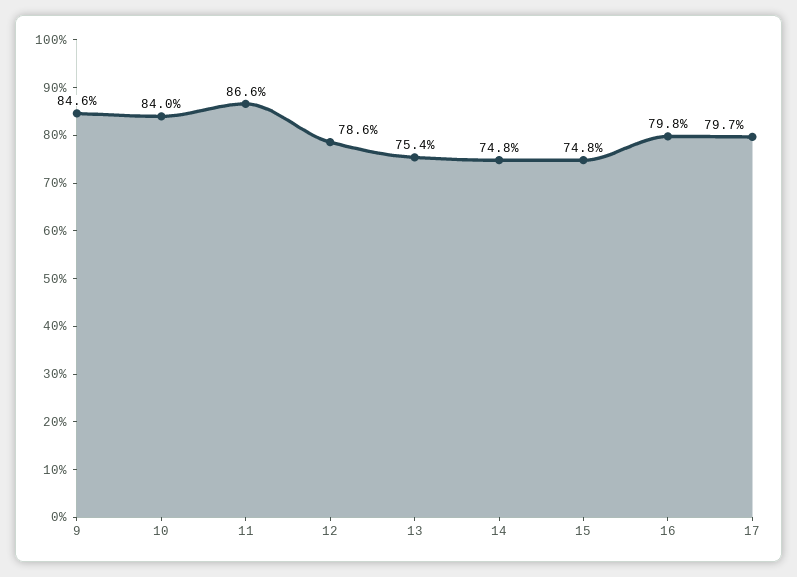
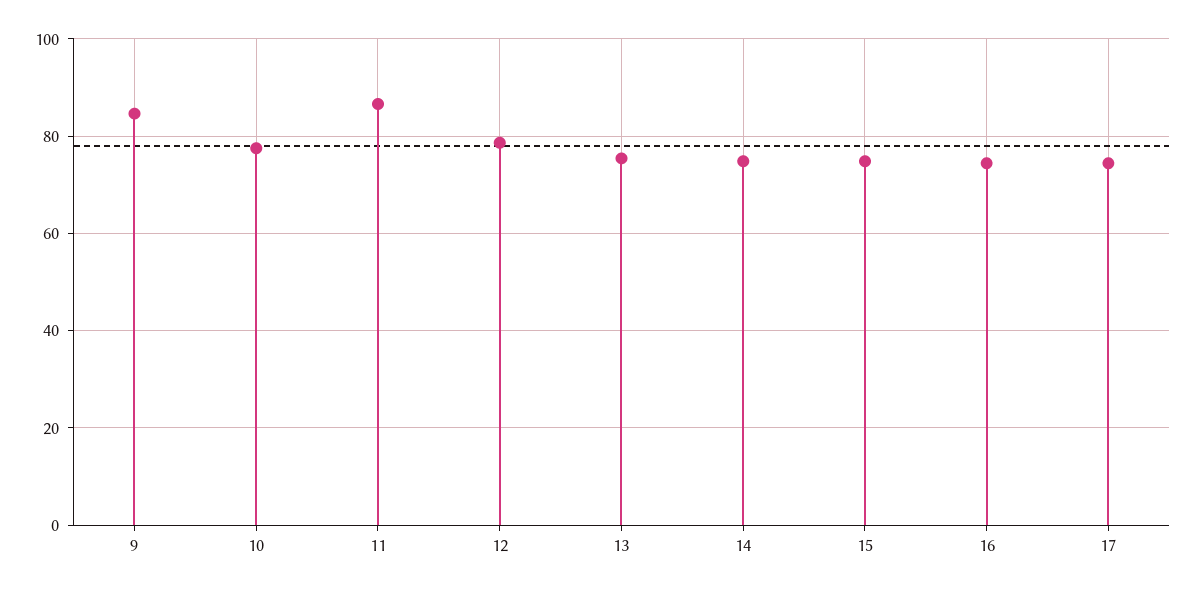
  {
    "9": 84.6,
-   "10": 84,
+   "10": 78,
    "11": 86.6,
    "12": 78.6,
    "13": 75.4,
    "14": 74.8,
    "15": 74.8,
-   "16": 79.8,
+   "16": 74,
-   "17": 79.7
+   "17": 74
  }

